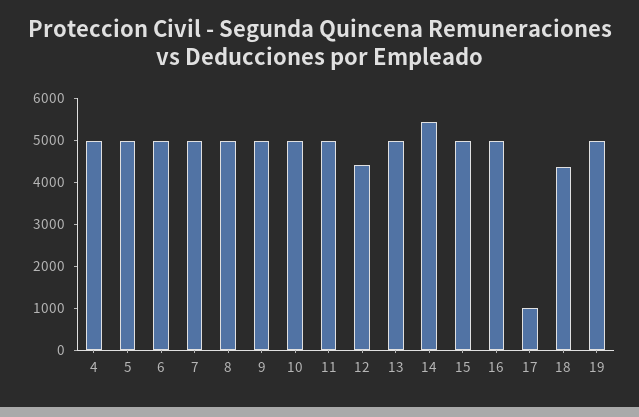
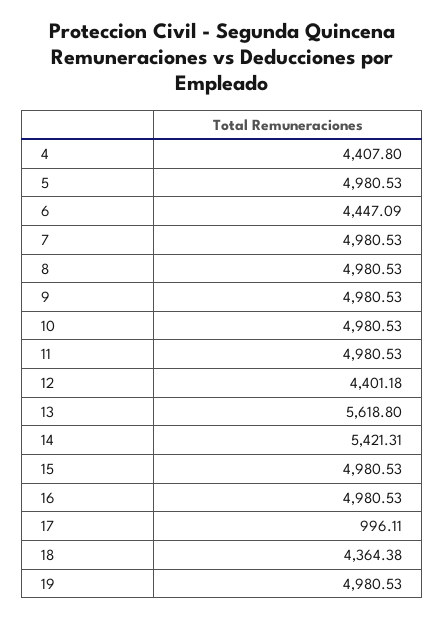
  {
-   "4": 5000,
+   "4": 4407.8,
    "5": 4980.53,
-   "6": 5000,
+   "6": 4447.09,
    "7": 4980.53,
    "8": 4980.53,
    "9": 4980.53,
    "10": 4980.53,
    "11": 4980.53,
    "12": 4401.18,
-   "13": 5000,
+   "13": 5618.8,
    "14": 5421.31,
    "15": 4980.53,
    "16": 4980.53,
    "17": 996.11,
    "18": 4364.38,
    "19": 4980.53
  }

